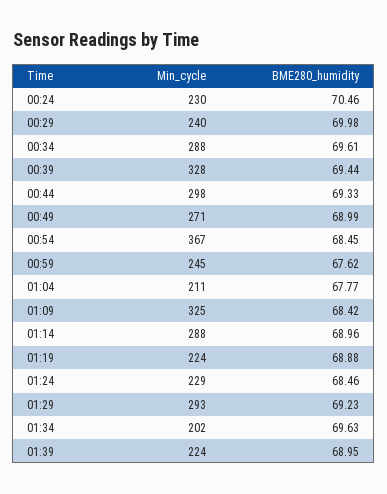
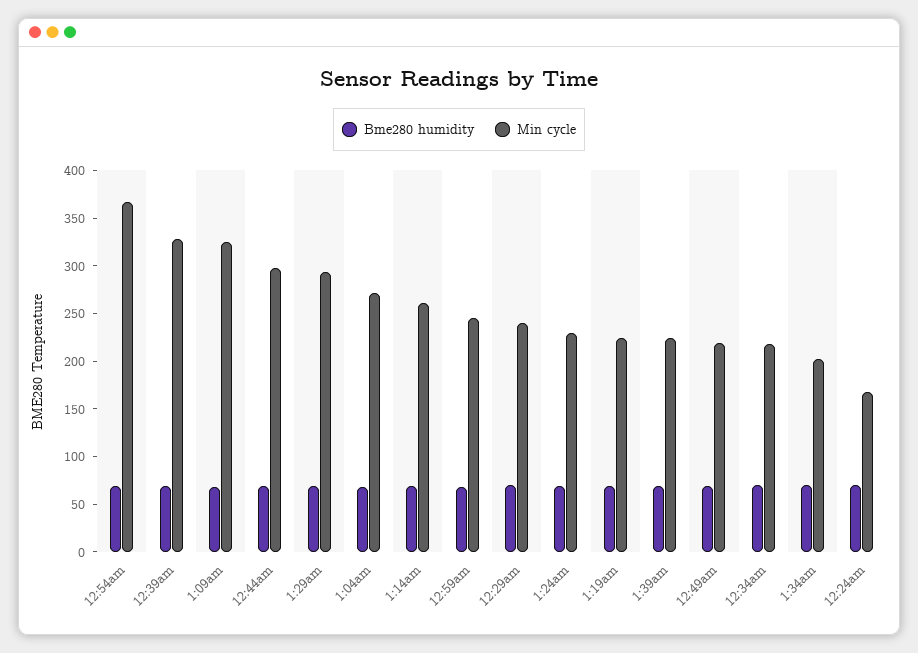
  {
    "Min_cycle": {
-     "00:24": 230,
+     "00:24": 170,
      "00:29": 240,
-     "00:34": 288,
+     "00:34": 220,
      "00:39": 328,
      "00:44": 298,
-     "00:49": 271,
+     "00:49": 220,
      "00:54": 367,
      "00:59": 245,
-     "01:04": 211,
+     "01:04": 270,
      "01:09": 325,
-     "01:14": 288,
+     "01:14": 260,
      "01:19": 224,
      "01:24": 229,
      "01:29": 293,
      "01:34": 202,
      "01:39": 224
    },
    "BME280_humidity": {
      "00:24": 70.46,
      "00:29": 69.98,
      "00:34": 69.61,
      "00:39": 69.44,
      "00:44": 69.33,
      "00:49": 68.99,
      "00:54": 68.45,
      "00:59": 67.62,
      "01:04": 67.77,
      "01:09": 68.42,
      "01:14": 68.96,
      "01:19": 68.88,
      "01:24": 68.46,
      "01:29": 69.23,
      "01:34": 69.63,
      "01:39": 68.95
    }
  }

